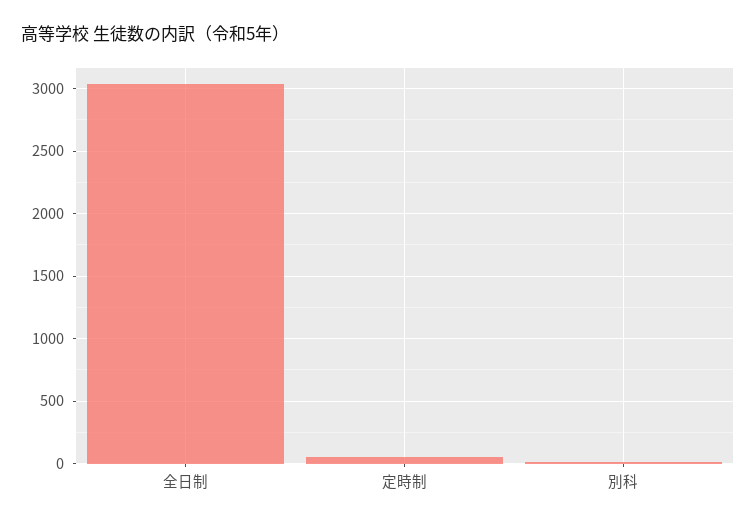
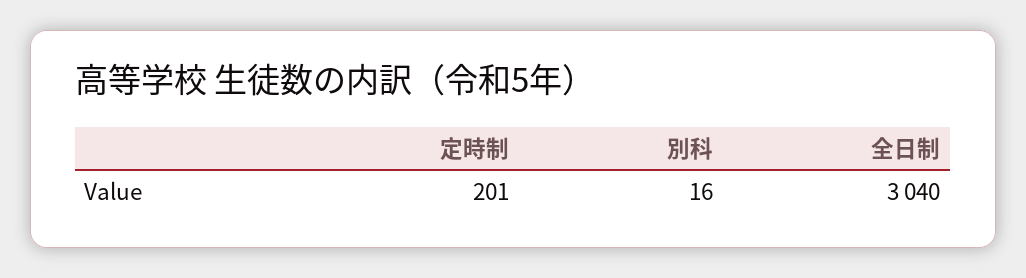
  {
    "全日制": 3040,
-   "定時制": 50,
+   "定時制": 201,
    "別科": 16
  }

